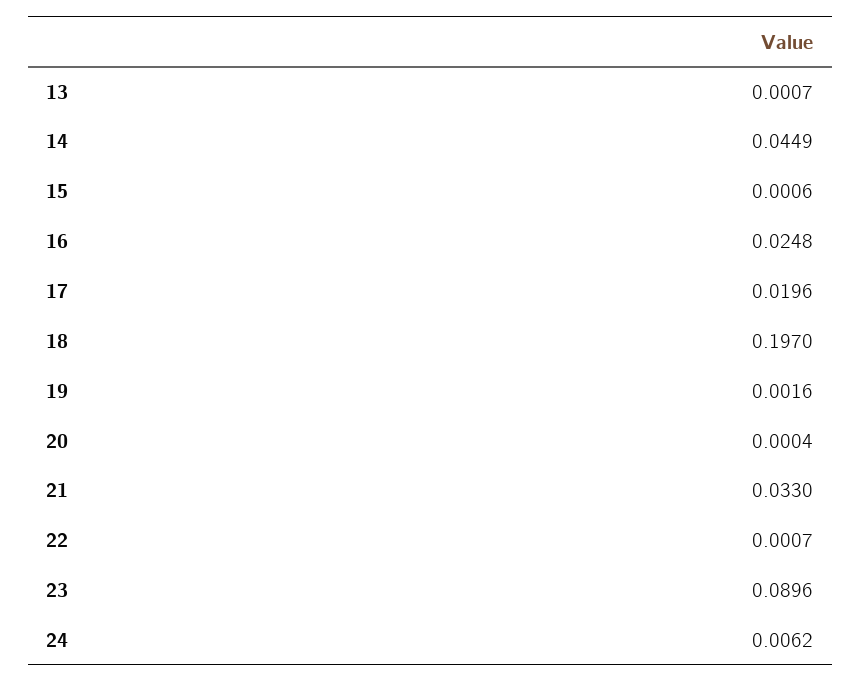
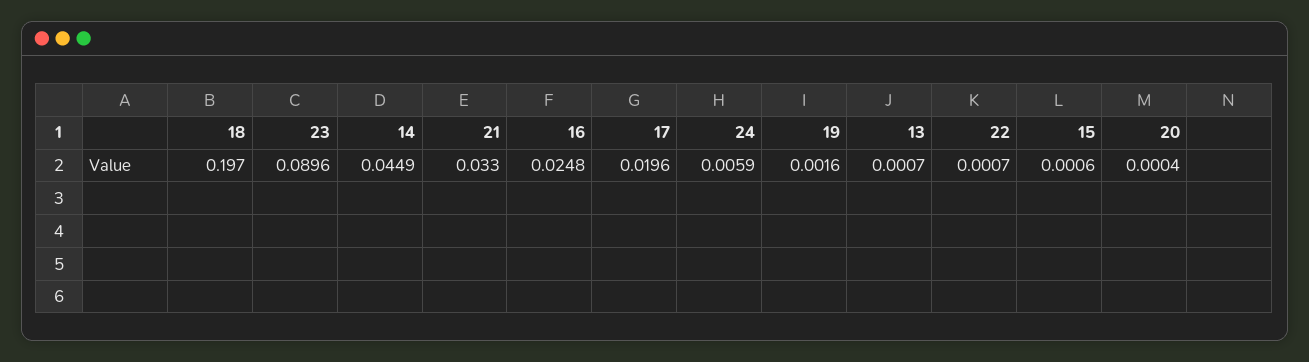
  {
    "13": 0.0007,
    "14": 0.0449,
    "15": 0.0006,
    "16": 0.0248,
    "17": 0.0196,
    "18": 0.197,
    "19": 0.0016,
    "20": 0.0004,
    "21": 0.033,
    "22": 0.0007,
    "23": 0.0896,
-   "24": 0.0062
+   "24": 0.0059
  }

